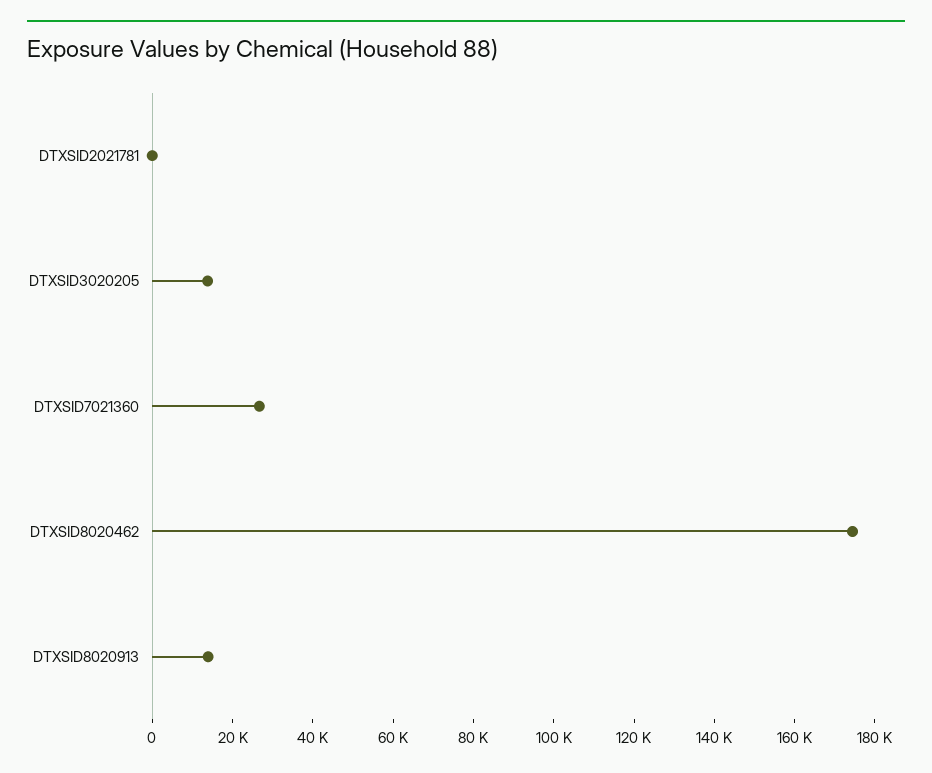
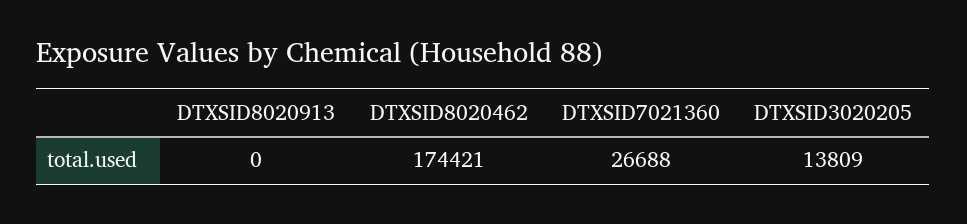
  {
-   "DTXSID2021781": 0,
    "DTXSID3020205": 13809,
    "DTXSID7021360": 26688,
    "DTXSID8020462": 174421,
-   "DTXSID8020913": 15000
+   "DTXSID8020913": 0
  }

